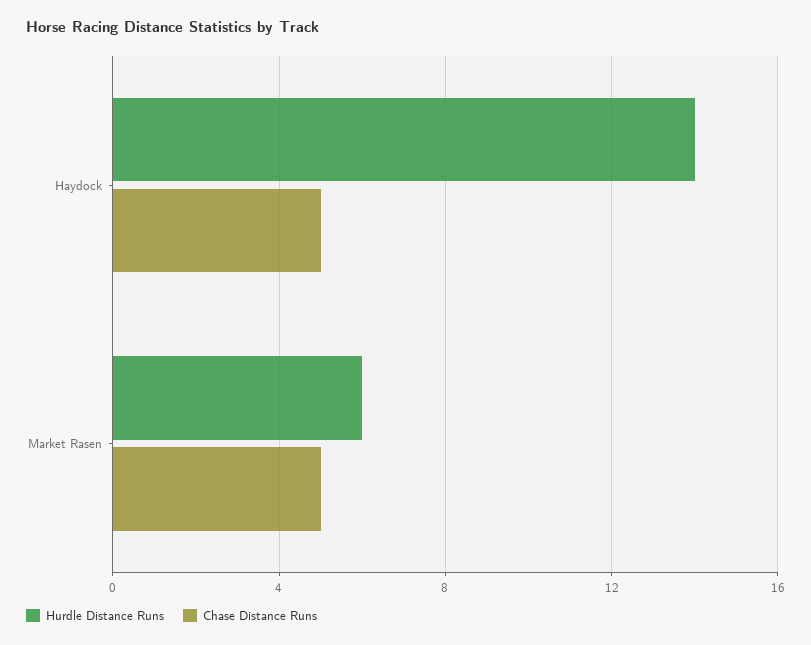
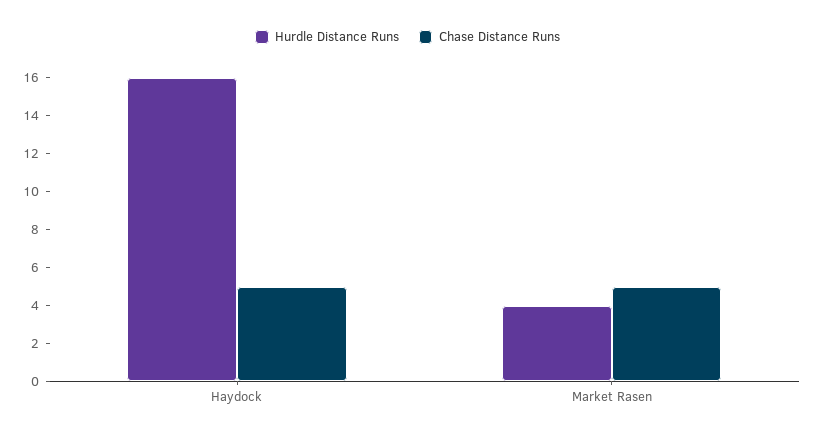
  {
    "Hurdle Distance Runs": {
-     "Haydock": 14,
+     "Haydock": 16,
-     "Market Rasen": 6
+     "Market Rasen": 4
    },
    "Chase Distance Runs": {
      "Haydock": 5,
      "Market Rasen": 5
    }
  }

